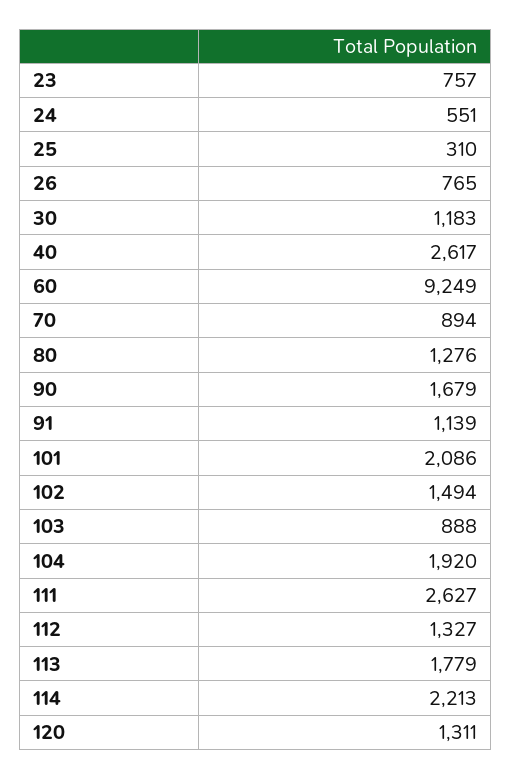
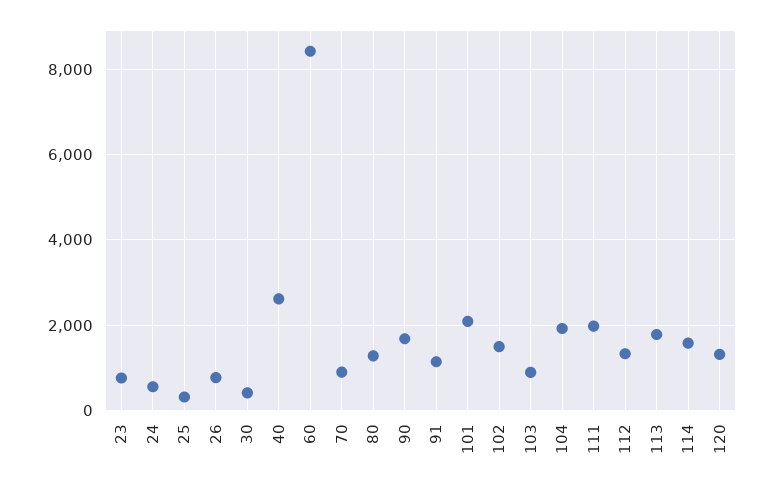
  {
    "23": 757,
    "24": 551,
    "25": 310,
    "26": 765,
-   "30": 1183,
+   "30": 400,
    "40": 2617,
-   "60": 9249,
+   "60": 8400,
    "70": 894,
    "80": 1276,
    "90": 1679,
    "91": 1139,
    "101": 2086,
    "102": 1494,
    "103": 888,
    "104": 1920,
-   "111": 2627,
+   "111": 2000,
    "112": 1327,
    "113": 1779,
-   "114": 2213,
+   "114": 1600,
    "120": 1311
  }

